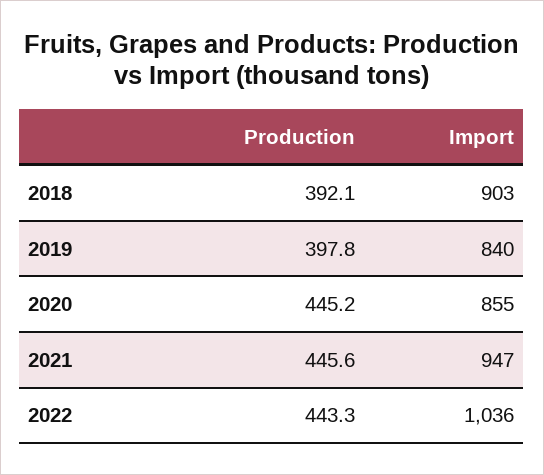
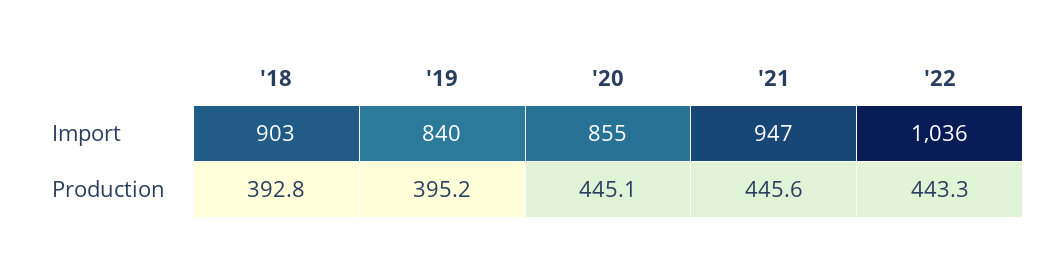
  {
    "Production": {
-     "2018": 392.1,
+     "2018": 392.8,
-     "2019": 397.8,
+     "2019": 395.2,
-     "2020": 445.2,
+     "2020": 445.1,
      "2021": 445.6,
      "2022": 443.3
    },
    "Import": {
      "2018": 903,
      "2019": 840,
      "2020": 855,
      "2021": 947,
      "2022": 1036
    }
  }

